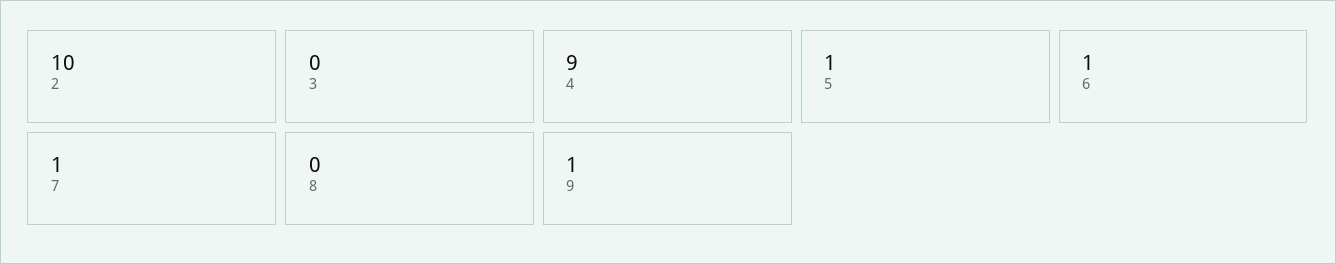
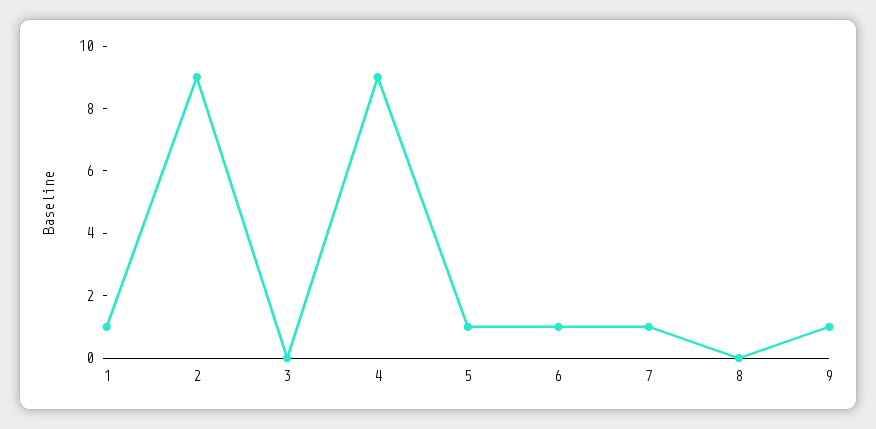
  {
-   "2": 10,
+   "2": 9,
    "3": 0,
    "4": 9,
    "5": 1,
    "6": 1,
    "7": 1,
    "8": 0,
-   "9": 1
+   "9": 1,
+   "1": 1
  }

